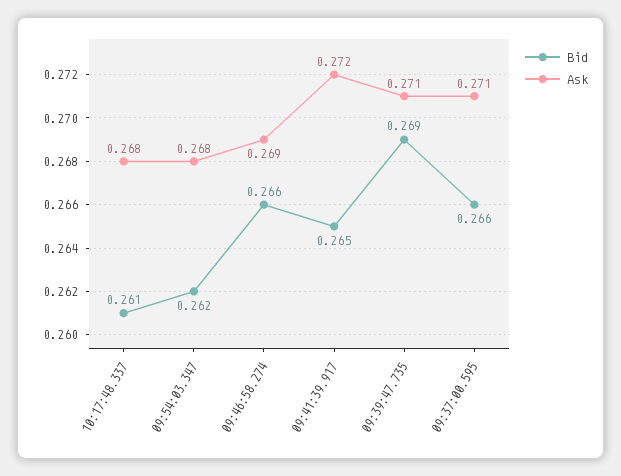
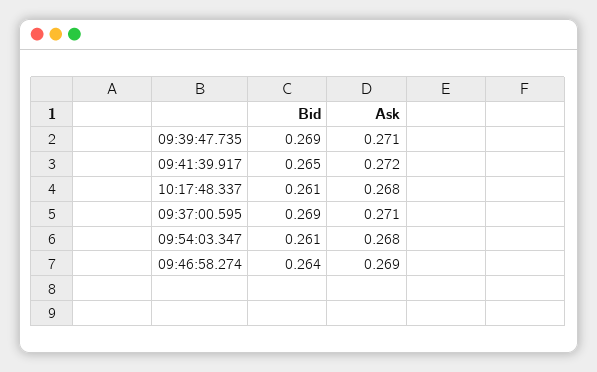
  {
    "Bid": {
      "10:17:48.337": 0.261,
-     "09:54:03.347": 0.262,
+     "09:54:03.347": 0.261,
-     "09:46:58.274": 0.266,
+     "09:46:58.274": 0.264,
      "09:41:39.917": 0.265,
      "09:39:47.735": 0.269,
-     "09:37:00.595": 0.266
+     "09:37:00.595": 0.269
    },
    "Ask": {
      "10:17:48.337": 0.268,
      "09:54:03.347": 0.268,
      "09:46:58.274": 0.269,
      "09:41:39.917": 0.272,
      "09:39:47.735": 0.271,
      "09:37:00.595": 0.271
    }
  }

